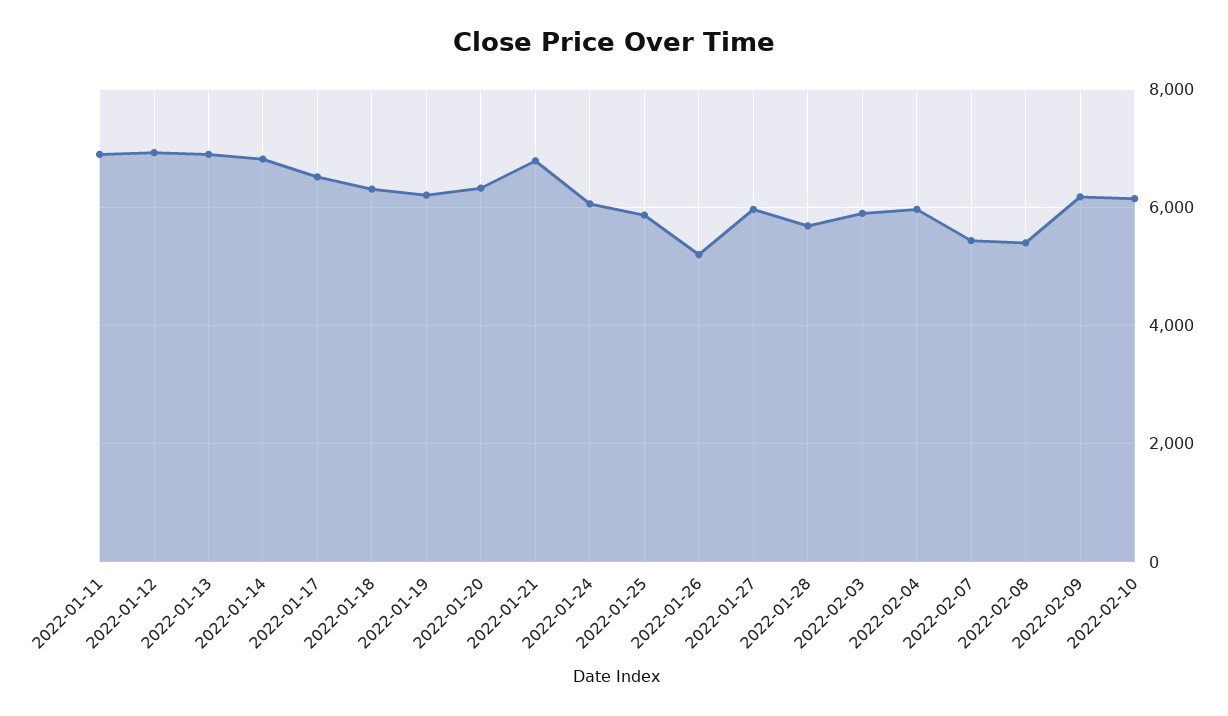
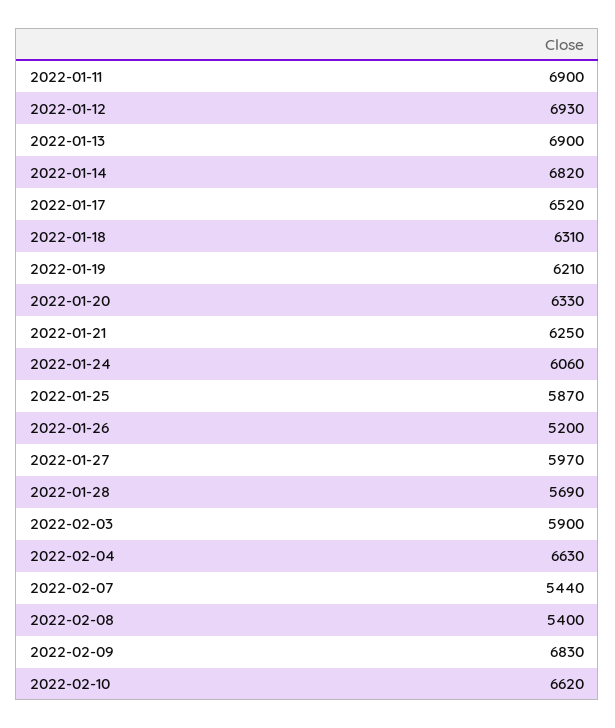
  {
    "2022-01-11": 6900,
    "2022-01-12": 6930,
    "2022-01-13": 6900,
    "2022-01-14": 6820,
    "2022-01-17": 6520,
    "2022-01-18": 6310,
    "2022-01-19": 6210,
    "2022-01-20": 6330,
-   "2022-01-21": 6800,
+   "2022-01-21": 6250,
    "2022-01-24": 6060,
    "2022-01-25": 5870,
    "2022-01-26": 5200,
    "2022-01-27": 5970,
    "2022-01-28": 5690,
    "2022-02-03": 5900,
-   "2022-02-04": 6000,
+   "2022-02-04": 6630,
    "2022-02-07": 5440,
    "2022-02-08": 5400,
-   "2022-02-09": 6200,
+   "2022-02-09": 6830,
-   "2022-02-10": 6200
+   "2022-02-10": 6620
  }

